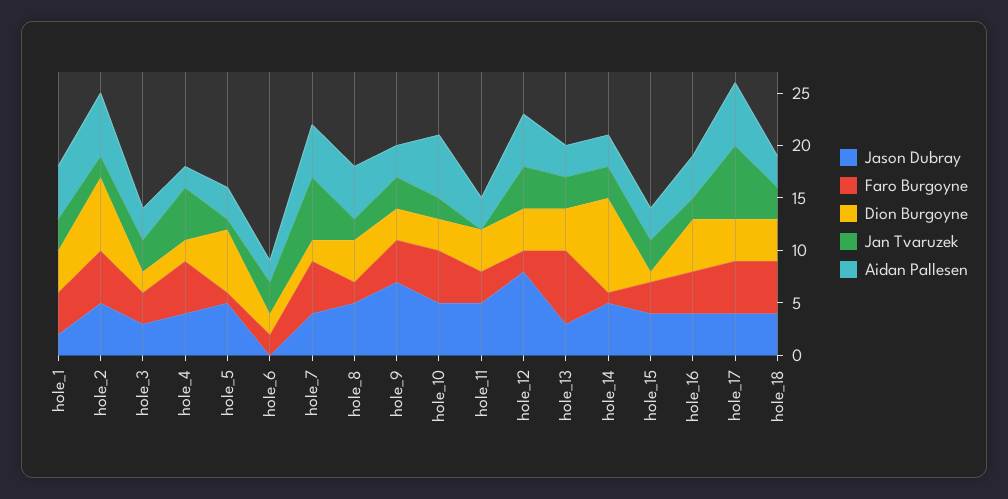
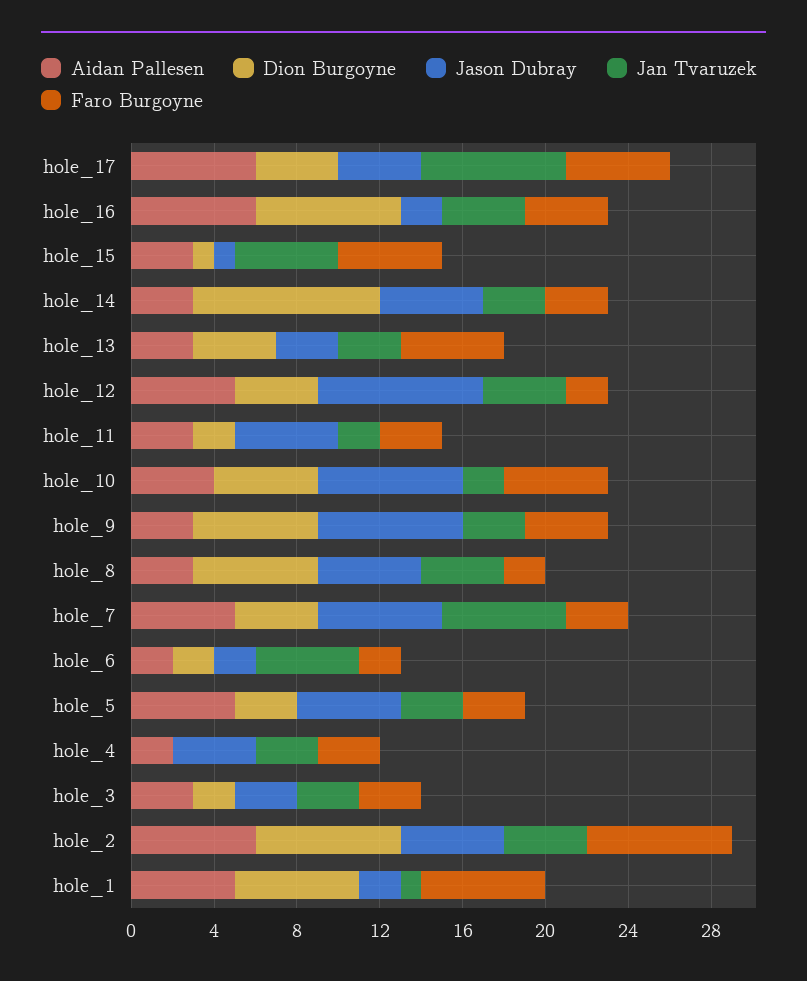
  {
    "Jason Dubray": {
      "hole_1": 2,
      "hole_2": 5,
      "hole_3": 3,
      "hole_4": 4,
      "hole_5": 5,
-     "hole_6": 0,
+     "hole_6": 2,
-     "hole_7": 4,
+     "hole_7": 6,
      "hole_8": 5,
      "hole_9": 7,
-     "hole_10": 5,
+     "hole_10": 7,
      "hole_11": 5,
      "hole_12": 8,
      "hole_13": 3,
      "hole_14": 5,
-     "hole_15": 4,
+     "hole_15": 1,
-     "hole_16": 4,
+     "hole_16": 2,
-     "hole_17": 4,
+     "hole_17": 4
-     "hole_18": 4
    },
    "Faro Burgoyne": {
-     "hole_1": 4,
+     "hole_1": 6,
-     "hole_2": 5,
+     "hole_2": 7,
      "hole_3": 3,
-     "hole_4": 5,
+     "hole_4": 3,
-     "hole_5": 1,
+     "hole_5": 3,
      "hole_6": 2,
-     "hole_7": 5,
+     "hole_7": 3,
      "hole_8": 2,
      "hole_9": 4,
      "hole_10": 5,
      "hole_11": 3,
      "hole_12": 2,
-     "hole_13": 7,
+     "hole_13": 5,
-     "hole_14": 1,
+     "hole_14": 3,
-     "hole_15": 3,
+     "hole_15": 5,
      "hole_16": 4,
-     "hole_17": 5,
+     "hole_17": 5
-     "hole_18": 5
    },
    "Dion Burgoyne": {
-     "hole_1": 4,
+     "hole_1": 6,
      "hole_2": 7,
      "hole_3": 2,
-     "hole_4": 2,
+     "hole_4": 0,
-     "hole_5": 6,
+     "hole_5": 3,
      "hole_6": 2,
-     "hole_7": 2,
+     "hole_7": 4,
-     "hole_8": 4,
+     "hole_8": 6,
-     "hole_9": 3,
+     "hole_9": 6,
-     "hole_10": 3,
+     "hole_10": 5,
-     "hole_11": 4,
+     "hole_11": 2,
      "hole_12": 4,
      "hole_13": 4,
      "hole_14": 9,
      "hole_15": 1,
-     "hole_16": 5,
+     "hole_16": 7,
-     "hole_17": 4,
+     "hole_17": 4
-     "hole_18": 4
    },
    "Jan Tvaruzek": {
-     "hole_1": 3,
+     "hole_1": 1,
-     "hole_2": 2,
+     "hole_2": 4,
      "hole_3": 3,
-     "hole_4": 5,
+     "hole_4": 3,
-     "hole_5": 1,
+     "hole_5": 3,
-     "hole_6": 3,
+     "hole_6": 5,
      "hole_7": 6,
-     "hole_8": 2,
+     "hole_8": 4,
      "hole_9": 3,
      "hole_10": 2,
-     "hole_11": 0,
+     "hole_11": 2,
      "hole_12": 4,
      "hole_13": 3,
      "hole_14": 3,
-     "hole_15": 3,
+     "hole_15": 5,
-     "hole_16": 2,
+     "hole_16": 4,
-     "hole_17": 7,
+     "hole_17": 7
-     "hole_18": 3
    },
    "Aidan Pallesen": {
      "hole_1": 5,
      "hole_2": 6,
      "hole_3": 3,
      "hole_4": 2,
-     "hole_5": 3,
+     "hole_5": 5,
      "hole_6": 2,
      "hole_7": 5,
-     "hole_8": 5,
+     "hole_8": 3,
      "hole_9": 3,
-     "hole_10": 6,
+     "hole_10": 4,
      "hole_11": 3,
      "hole_12": 5,
      "hole_13": 3,
      "hole_14": 3,
      "hole_15": 3,
-     "hole_16": 4,
+     "hole_16": 6,
-     "hole_17": 6,
+     "hole_17": 6
-     "hole_18": 3
    }
  }

